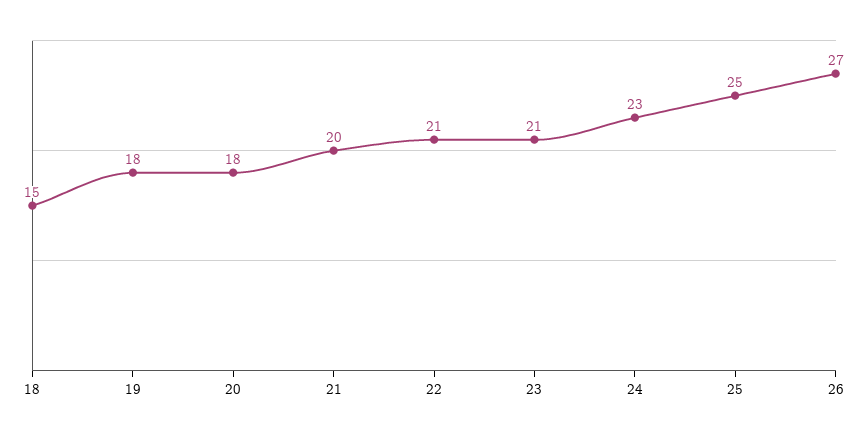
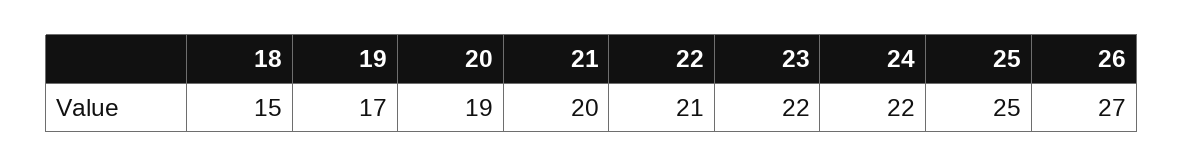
  {
    "18": 15,
-   "19": 18,
+   "19": 17,
-   "20": 18,
+   "20": 19,
    "21": 20,
    "22": 21,
-   "23": 21,
+   "23": 22,
-   "24": 23,
+   "24": 22,
    "25": 25,
    "26": 27
  }

